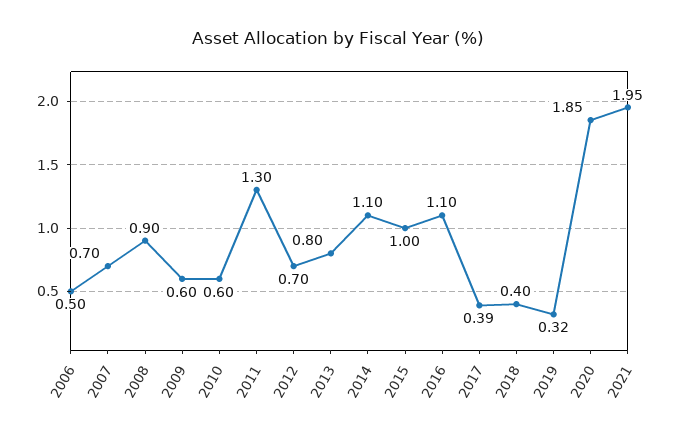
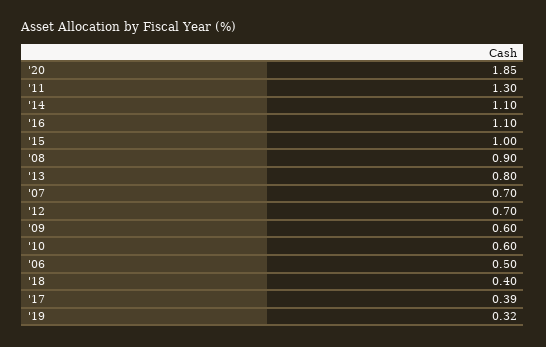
  {
    "2006": 0.5,
    "2007": 0.7,
    "2008": 0.9,
    "2009": 0.6,
    "2010": 0.6,
    "2011": 1.3,
    "2012": 0.7,
    "2013": 0.8,
    "2014": 1.1,
    "2015": 1,
    "2016": 1.1,
    "2017": 0.39,
    "2018": 0.4,
    "2019": 0.32,
-   "2020": 1.85,
+   "2020": 1.85
-   "2021": 1.95
  }

